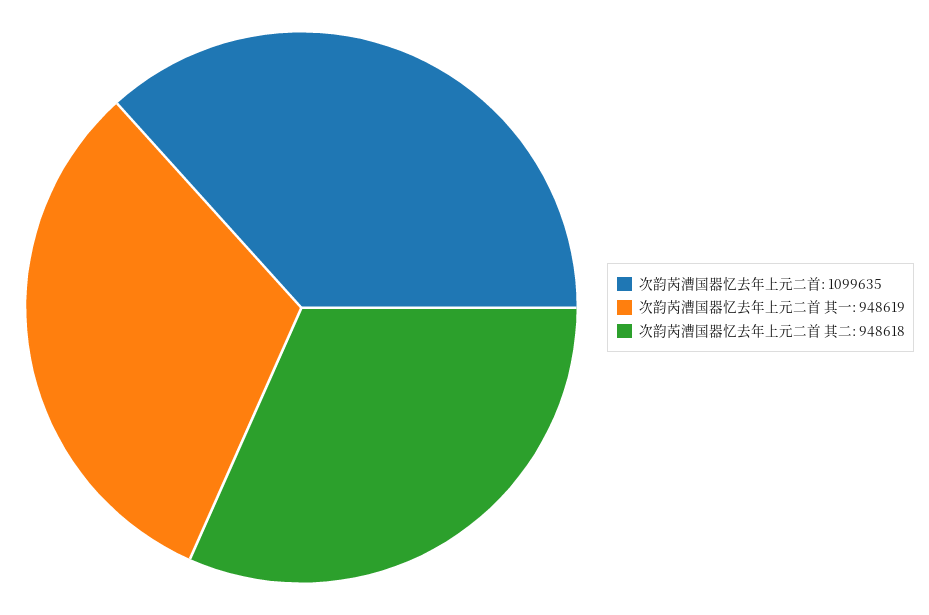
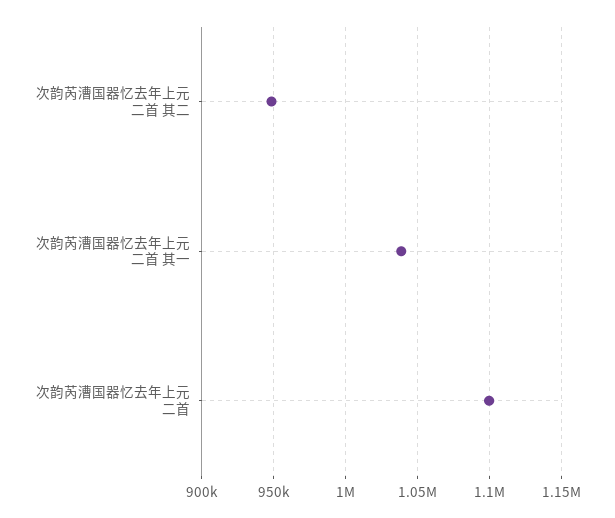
  {
    "次韵芮漕国器忆去年上元二首": 1099635,
-   "次韵芮漕国器忆去年上元二首 其一": 948619,
+   "次韵芮漕国器忆去年上元二首 其一": 1040000,
    "次韵芮漕国器忆去年上元二首 其二": 948618
  }

